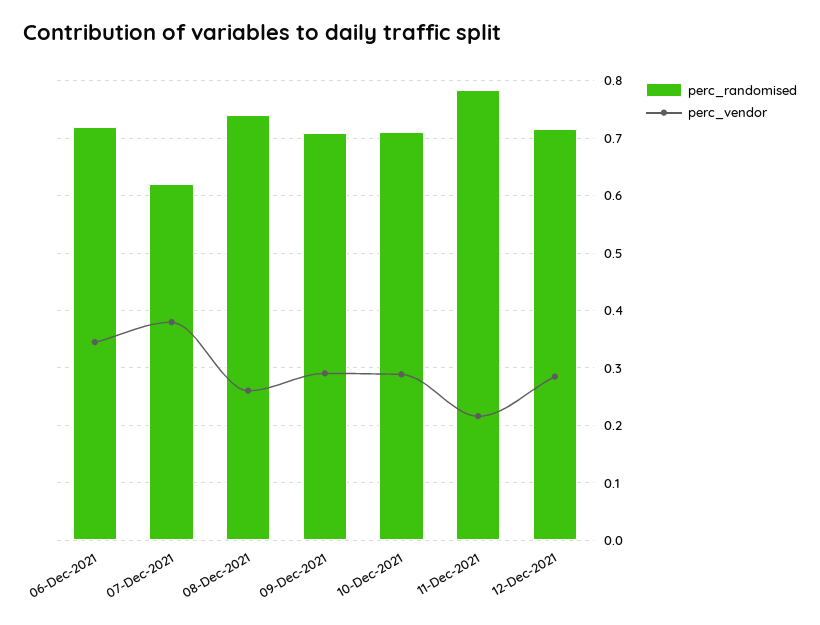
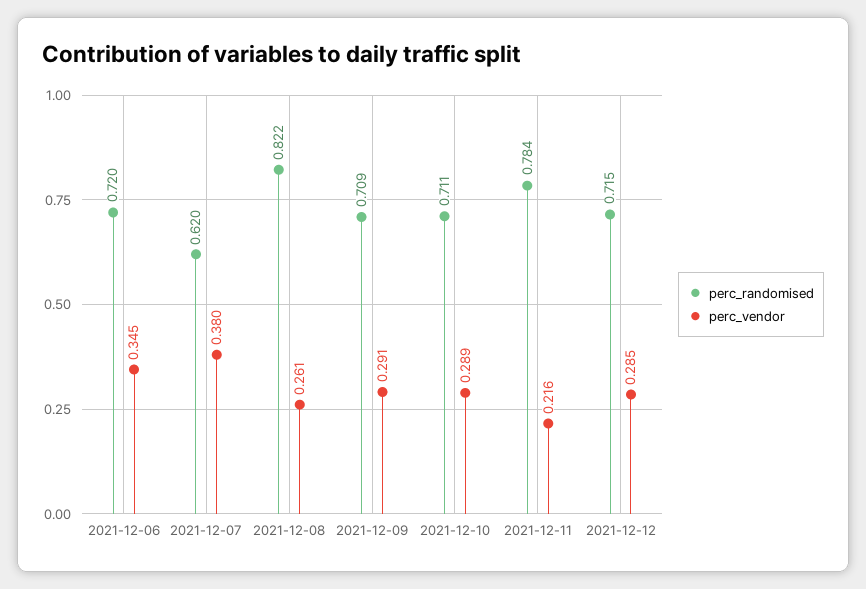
  {
    "perc_randomised": {
      "06-Dec-2021": 0.72,
      "07-Dec-2021": 0.62,
-     "08-Dec-2021": 0.74,
+     "08-Dec-2021": 0.822,
      "09-Dec-2021": 0.709,
      "10-Dec-2021": 0.711,
      "11-Dec-2021": 0.784,
      "12-Dec-2021": 0.715
    },
    "perc_vendor": {
      "06-Dec-2021": 0.345,
      "07-Dec-2021": 0.38,
      "08-Dec-2021": 0.261,
      "09-Dec-2021": 0.291,
      "10-Dec-2021": 0.289,
      "11-Dec-2021": 0.216,
      "12-Dec-2021": 0.285
    }
  }

